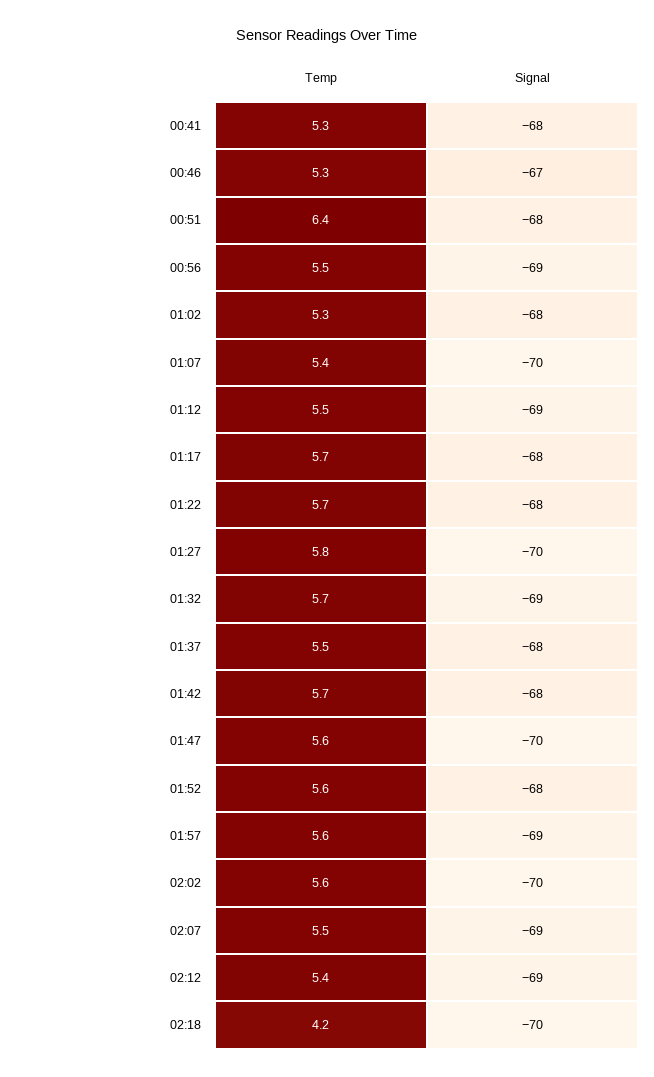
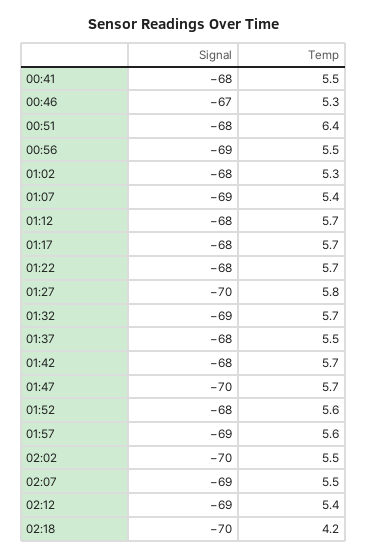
  {
    "Temp": {
-     "00:41": 5.3,
+     "00:41": 5.5,
      "00:46": 5.3,
      "00:51": 6.4,
      "00:56": 5.5,
      "01:02": 5.3,
      "01:07": 5.4,
-     "01:12": 5.5,
+     "01:12": 5.7,
      "01:17": 5.7,
      "01:22": 5.7,
      "01:27": 5.8,
      "01:32": 5.7,
      "01:37": 5.5,
      "01:42": 5.7,
-     "01:47": 5.6,
+     "01:47": 5.7,
      "01:52": 5.6,
      "01:57": 5.6,
-     "02:02": 5.6,
+     "02:02": 5.5,
      "02:07": 5.5,
      "02:12": 5.4,
      "02:18": 4.2
    },
    "Signal": {
      "00:41": -68,
      "00:46": -67,
      "00:51": -68,
      "00:56": -69,
      "01:02": -68,
-     "01:07": -70,
+     "01:07": -69,
-     "01:12": -69,
+     "01:12": -68,
      "01:17": -68,
      "01:22": -68,
      "01:27": -70,
      "01:32": -69,
      "01:37": -68,
      "01:42": -68,
      "01:47": -70,
      "01:52": -68,
      "01:57": -69,
      "02:02": -70,
      "02:07": -69,
      "02:12": -69,
      "02:18": -70
    }
  }

